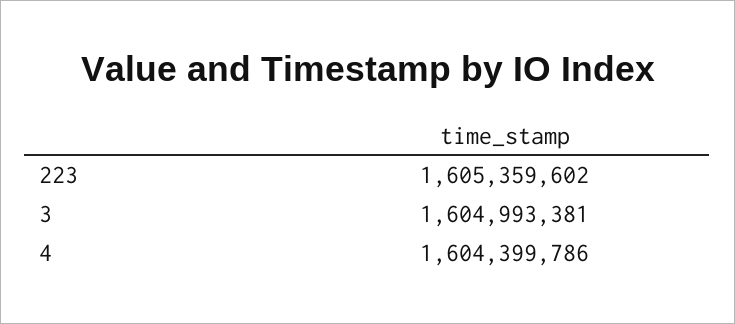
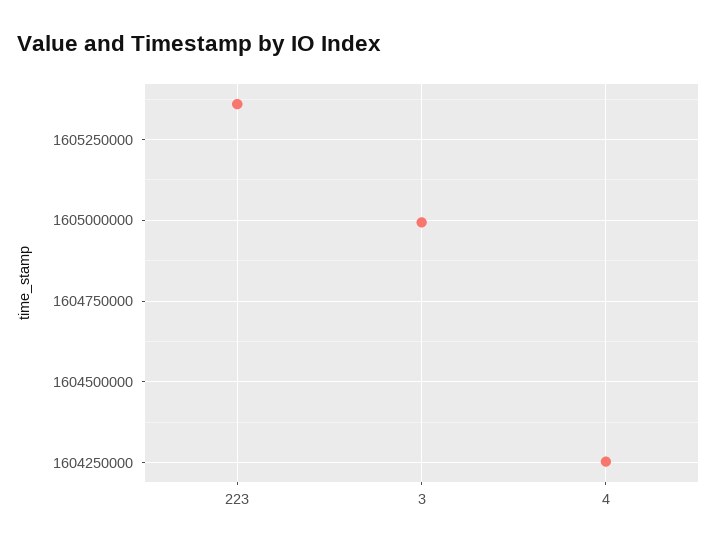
  {
    "223": 1605359602,
    "3": 1604993381,
-   "4": 1604399786
+   "4": 1604250000
  }

